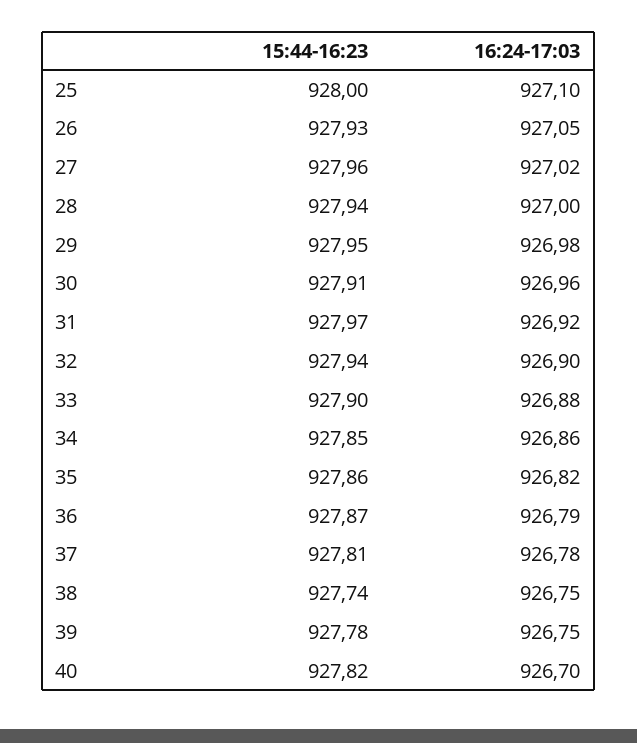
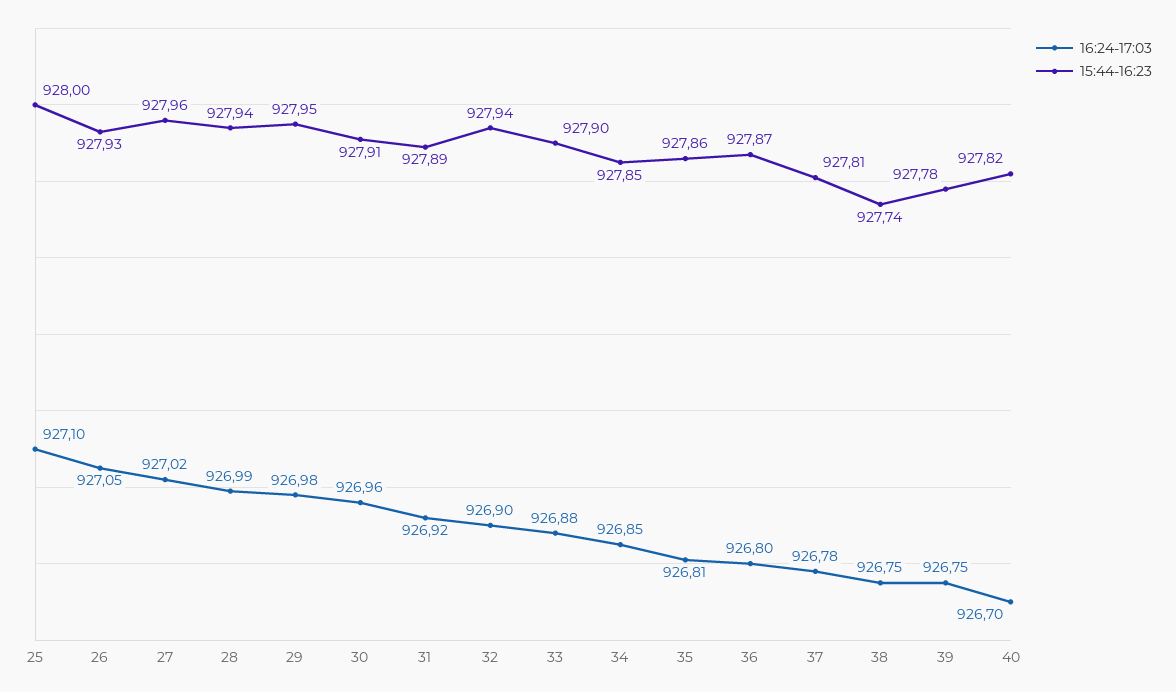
  {
    "15:44-16:23": {
      "25": 928,
      "26": 927.93,
      "27": 927.96,
      "28": 927.94,
      "29": 927.95,
      "30": 927.91,
-     "31": 927.97,
+     "31": 927.89,
      "32": 927.94,
      "33": 927.9,
      "34": 927.85,
      "35": 927.86,
      "36": 927.87,
      "37": 927.81,
      "38": 927.74,
      "39": 927.78,
      "40": 927.82
    },
    "16:24-17:03": {
      "25": 927.1,
      "26": 927.05,
      "27": 927.02,
-     "28": 927,
+     "28": 926.99,
      "29": 926.98,
      "30": 926.96,
      "31": 926.92,
      "32": 926.9,
      "33": 926.88,
-     "34": 926.86,
+     "34": 926.85,
-     "35": 926.82,
+     "35": 926.81,
-     "36": 926.79,
+     "36": 926.8,
      "37": 926.78,
      "38": 926.75,
      "39": 926.75,
      "40": 926.7
    }
  }

